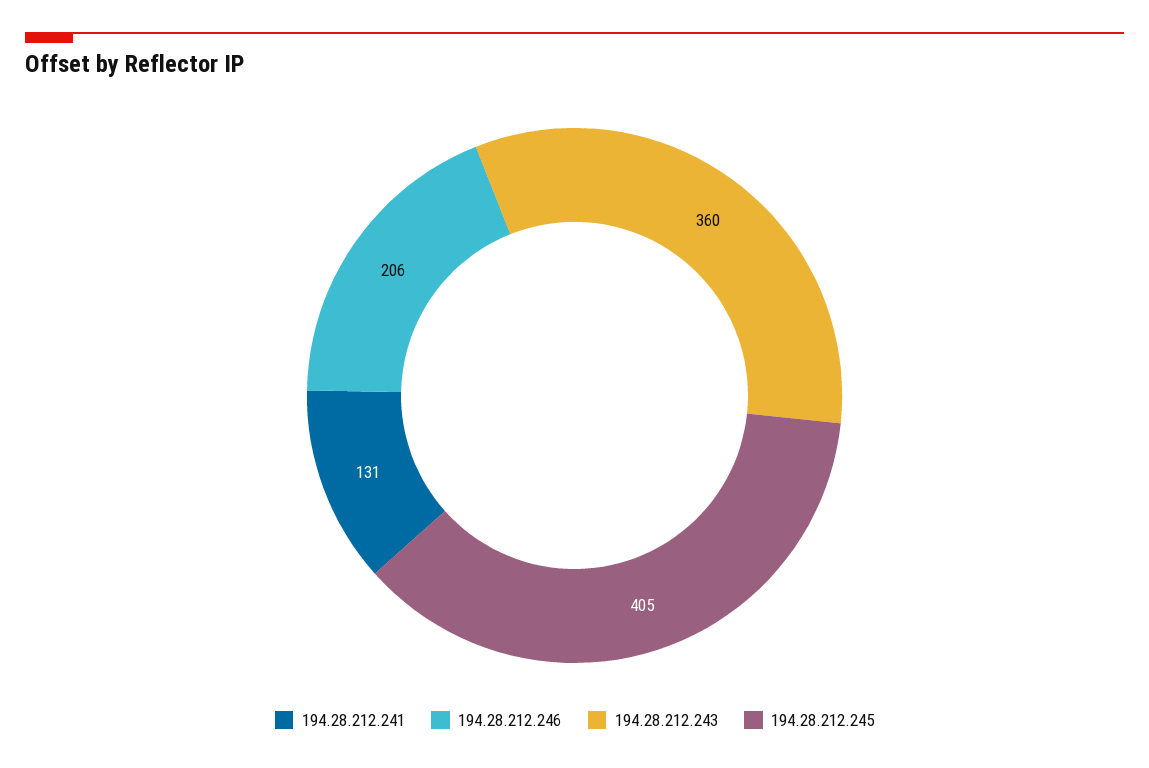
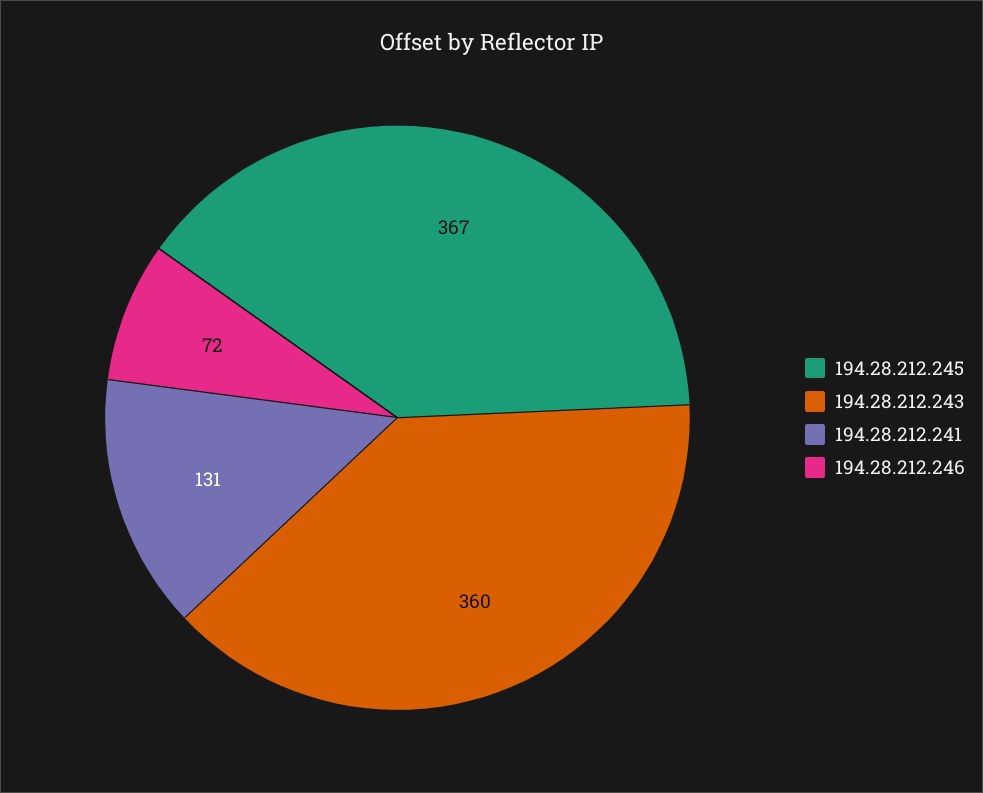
  {
    "194.28.212.241": 131,
-   "194.28.212.246": 206,
+   "194.28.212.246": 72,
    "194.28.212.243": 360,
-   "194.28.212.245": 405
+   "194.28.212.245": 367
  }

